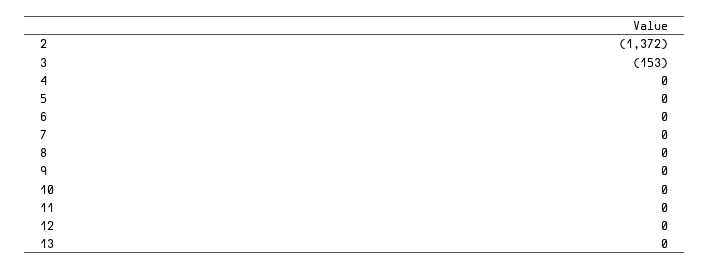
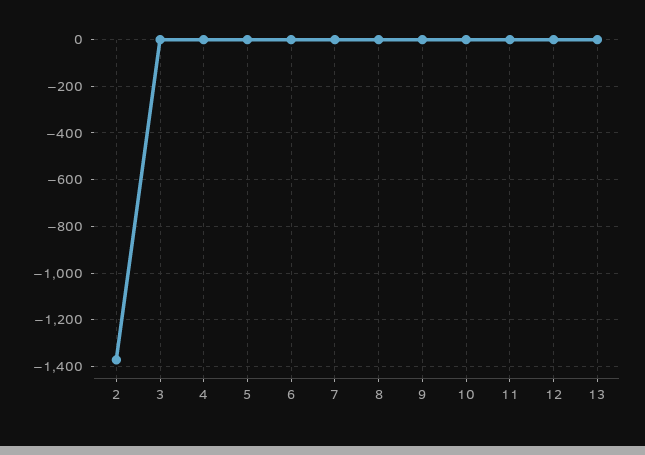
  {
    "2": -1372,
-   "3": -153,
+   "3": 0,
    "4": 0,
    "5": 0,
    "6": 0,
    "7": 0,
    "8": 0,
    "9": 0,
    "10": 0,
    "11": 0,
    "12": 0,
    "13": 0
  }

